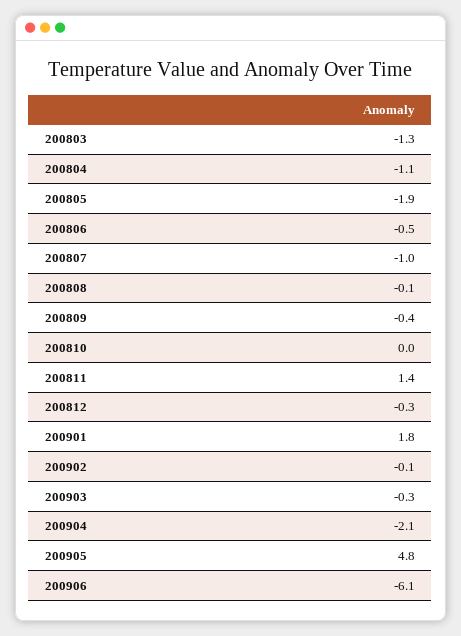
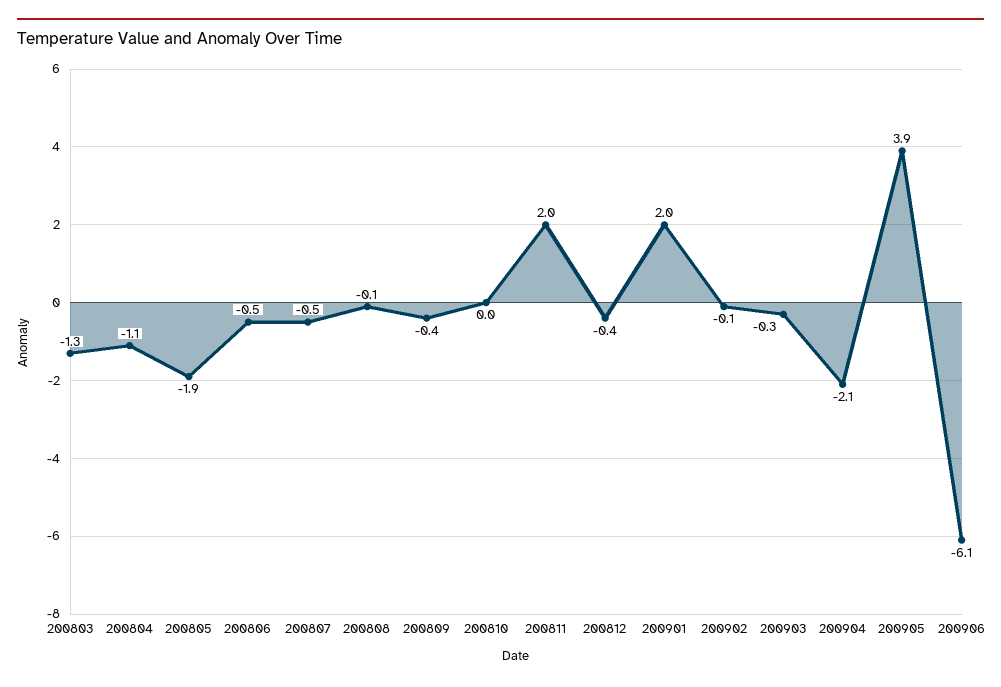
  {
    "200803": -1.3,
    "200804": -1.1,
    "200805": -1.9,
    "200806": -0.5,
-   "200807": -1,
+   "200807": -0.5,
    "200808": -0.1,
    "200809": -0.4,
    "200810": 0,
-   "200811": 1.4,
+   "200811": 2,
-   "200812": -0.3,
+   "200812": -0.4,
-   "200901": 1.8,
+   "200901": 2,
    "200902": -0.1,
    "200903": -0.3,
    "200904": -2.1,
-   "200905": 4.8,
+   "200905": 3.9,
    "200906": -6.1
  }

